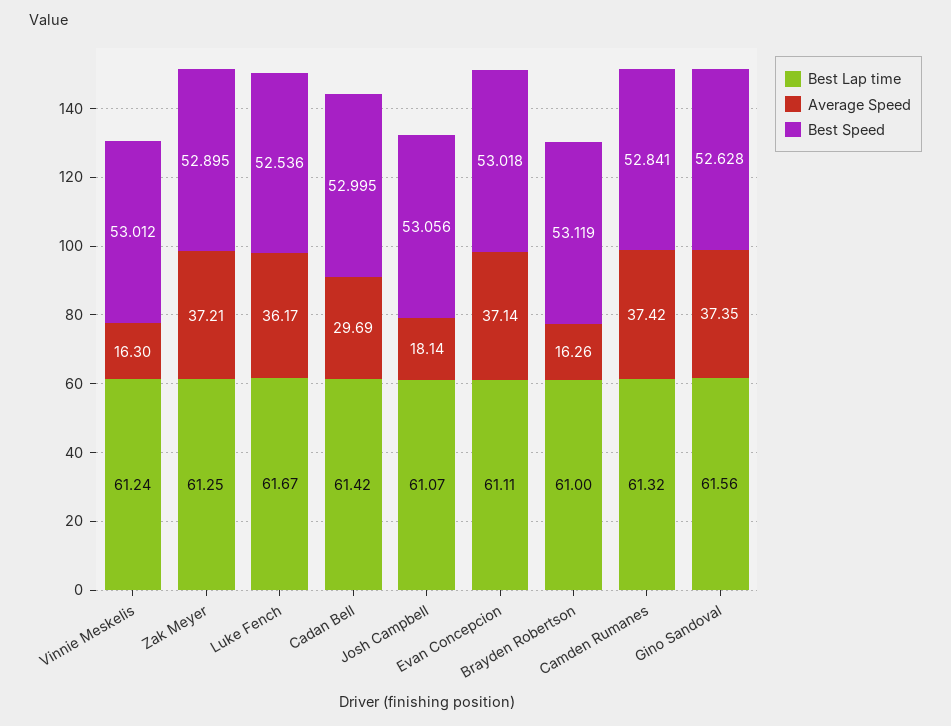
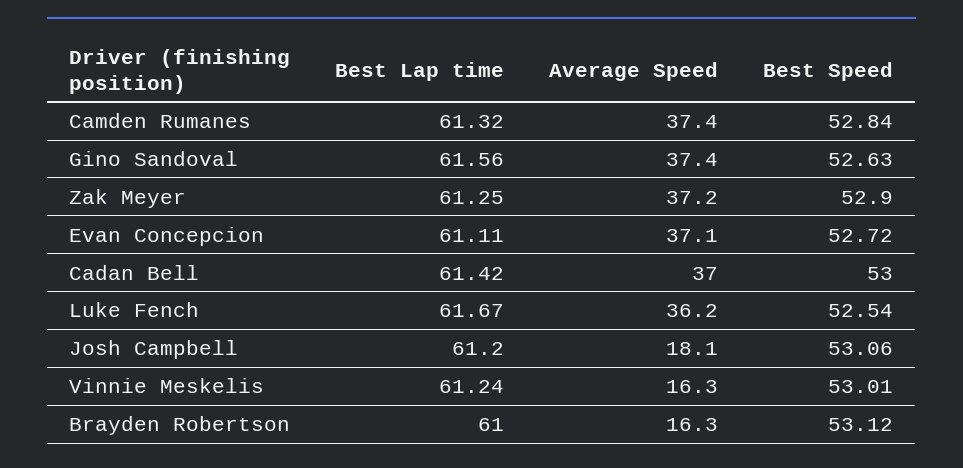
  {
    "Best Lap time": {
      "Vinnie Meskelis": 61.24,
      "Zak Meyer": 61.25,
      "Luke Fench": 61.67,
      "Cadan Bell": 61.42,
-     "Josh Campbell": 61.07,
+     "Josh Campbell": 61.2,
      "Evan Concepcion": 61.11,
      "Brayden Robertson": 61,
      "Camden Rumanes": 61.32,
      "Gino Sandoval": 61.56
    },
    "Average Speed": {
      "Vinnie Meskelis": 16.3,
      "Zak Meyer": 37.21,
      "Luke Fench": 36.17,
-     "Cadan Bell": 29.69,
+     "Cadan Bell": 37,
      "Josh Campbell": 18.14,
      "Evan Concepcion": 37.14,
      "Brayden Robertson": 16.26,
      "Camden Rumanes": 37.42,
      "Gino Sandoval": 37.35
    },
    "Best Speed": {
      "Vinnie Meskelis": 53.012,
      "Zak Meyer": 52.895,
      "Luke Fench": 52.536,
      "Cadan Bell": 52.995,
      "Josh Campbell": 53.056,
-     "Evan Concepcion": 53.018,
+     "Evan Concepcion": 52.72,
      "Brayden Robertson": 53.119,
      "Camden Rumanes": 52.841,
      "Gino Sandoval": 52.628
    }
  }

